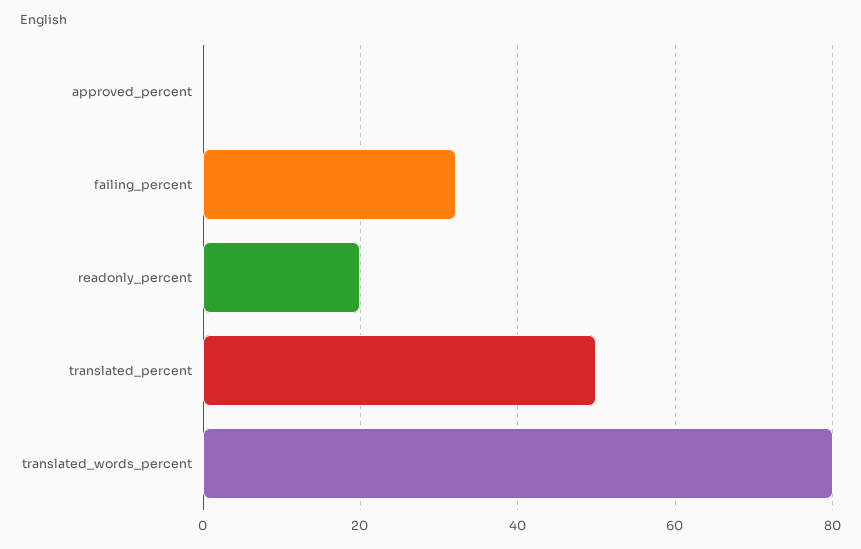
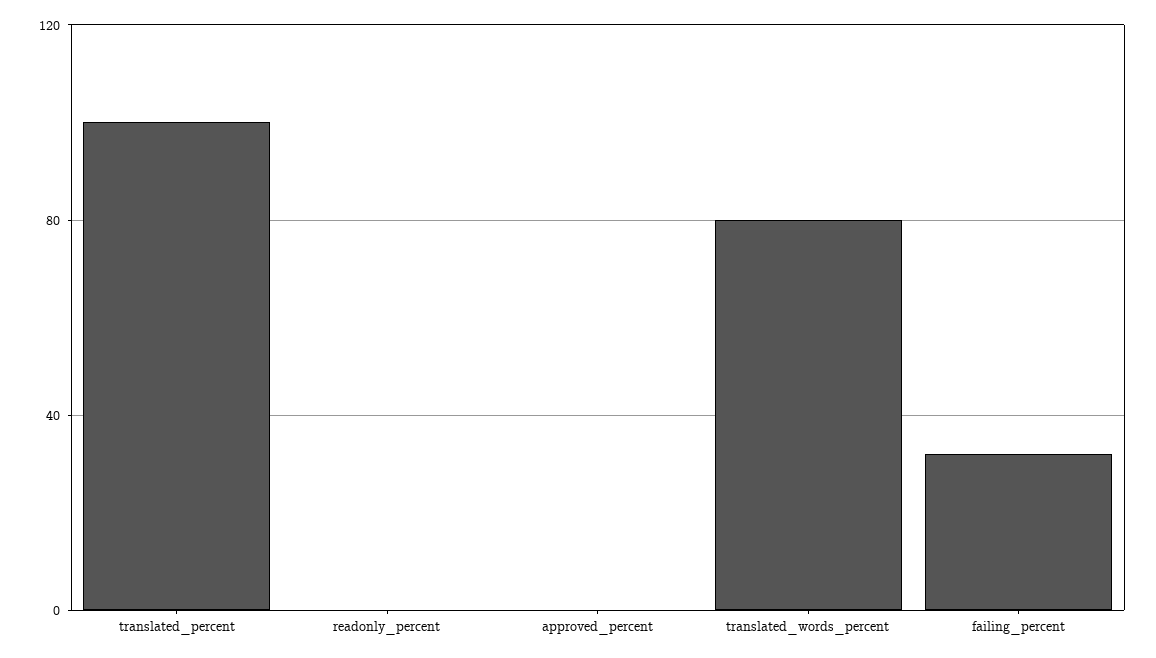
  {
    "approved_percent": 0,
    "failing_percent": 32,
-   "readonly_percent": 20,
+   "readonly_percent": 0,
-   "translated_percent": 50,
+   "translated_percent": 100,
    "translated_words_percent": 80
  }

